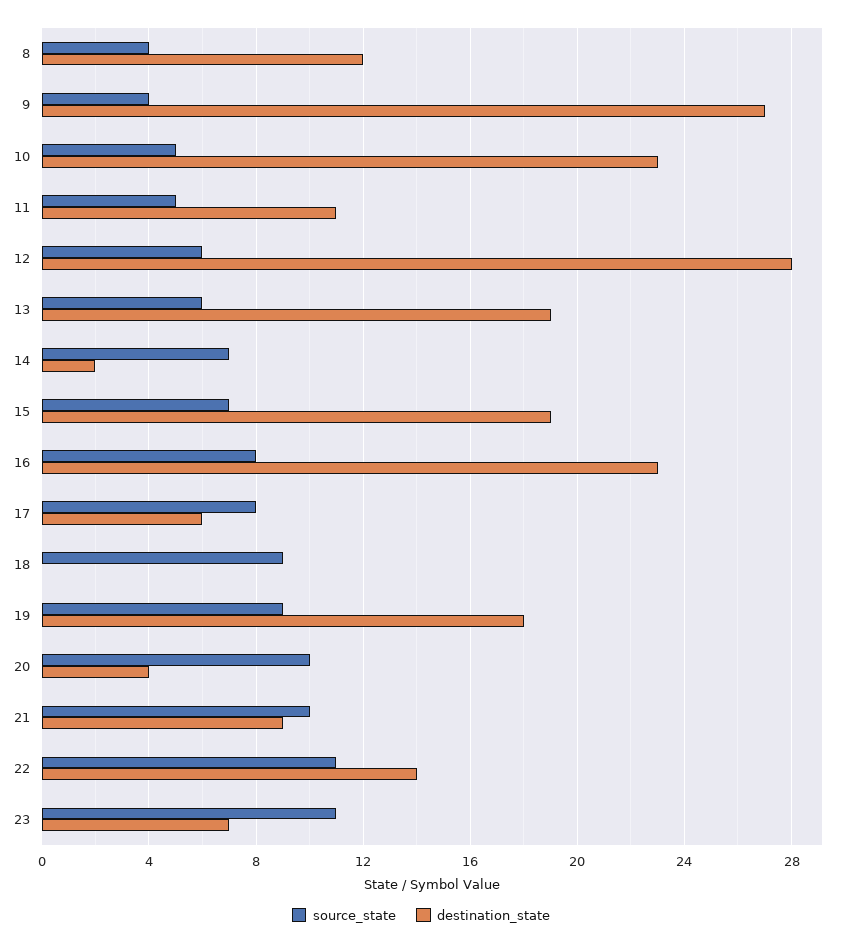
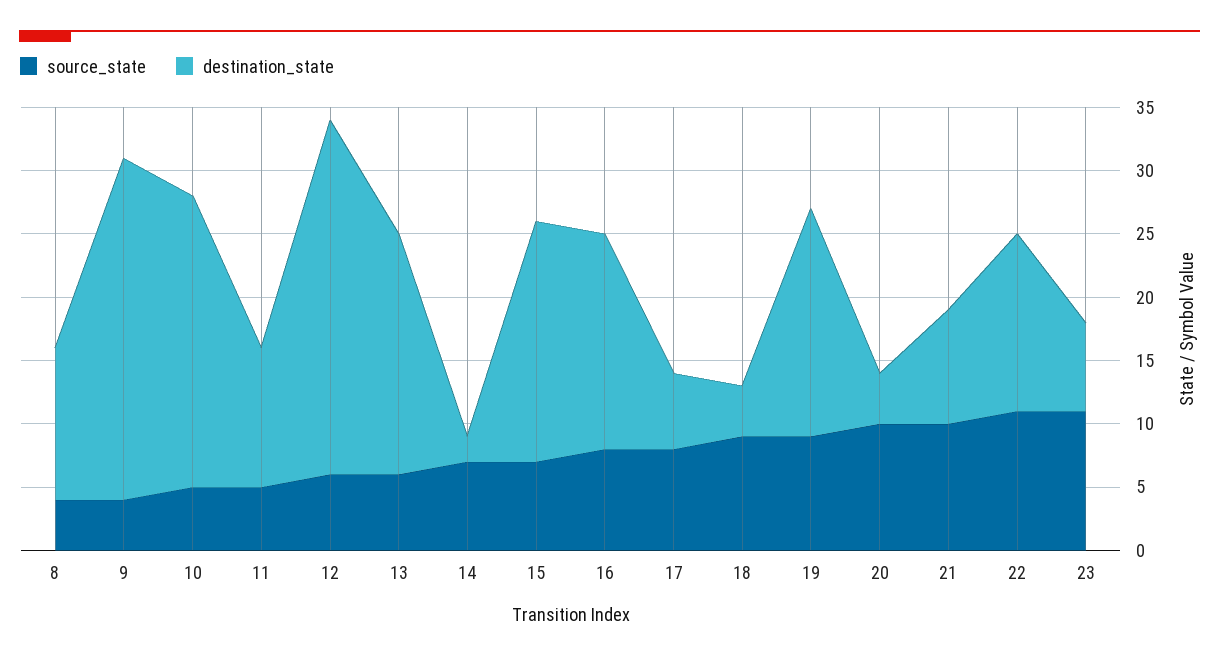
  {
    "source_state": {
      "8": 4,
      "9": 4,
      "10": 5,
      "11": 5,
      "12": 6,
      "13": 6,
      "14": 7,
      "15": 7,
      "16": 8,
      "17": 8,
      "18": 9,
      "19": 9,
      "20": 10,
      "21": 10,
      "22": 11,
      "23": 11
    },
    "destination_state": {
      "8": 12,
      "9": 27,
      "10": 23,
      "11": 11,
      "12": 28,
      "13": 19,
      "14": 2,
      "15": 19,
-     "16": 23,
+     "16": 17,
      "17": 6,
-     "18": 0,
+     "18": 4,
      "19": 18,
      "20": 4,
      "21": 9,
      "22": 14,
      "23": 7
    }
  }

